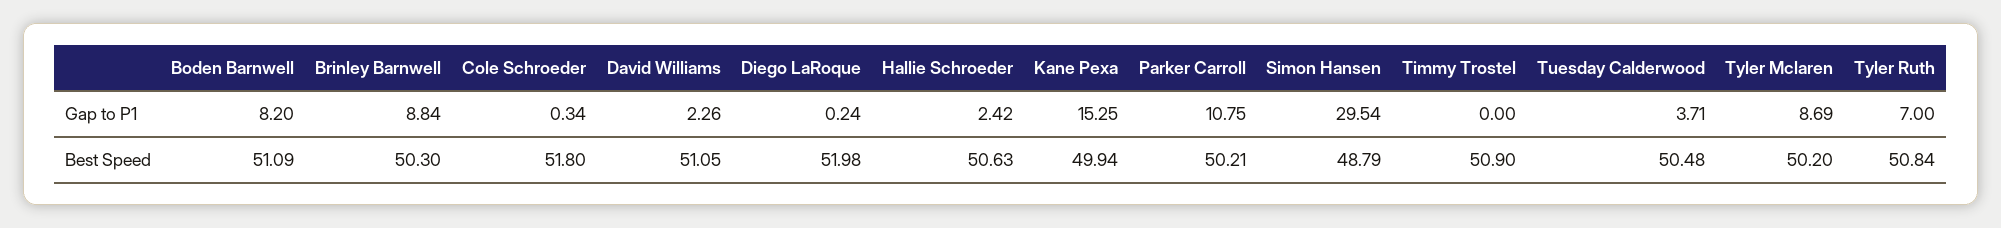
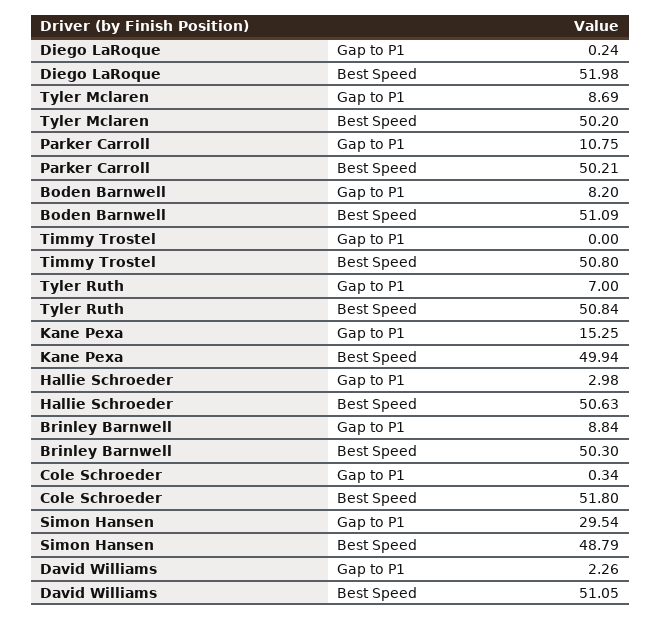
  {
    "Boden Barnwell": {
      "Gap to P1": 8.2,
      "Best Speed": 51.09
    },
    "Brinley Barnwell": {
      "Gap to P1": 8.84,
      "Best Speed": 50.3
    },
    "Cole Schroeder": {
      "Gap to P1": 0.34,
      "Best Speed": 51.8
    },
    "David Williams": {
      "Gap to P1": 2.26,
      "Best Speed": 51.05
    },
    "Diego LaRoque": {
      "Gap to P1": 0.24,
      "Best Speed": 51.98
    },
    "Hallie Schroeder": {
-     "Gap to P1": 2.42,
+     "Gap to P1": 2.98,
      "Best Speed": 50.63
    },
    "Kane Pexa": {
      "Gap to P1": 15.25,
      "Best Speed": 49.94
    },
    "Parker Carroll": {
      "Gap to P1": 10.75,
      "Best Speed": 50.21
    },
    "Simon Hansen": {
      "Gap to P1": 29.54,
      "Best Speed": 48.79
    },
    "Timmy Trostel": {
      "Gap to P1": 0,
-     "Best Speed": 50.9
+     "Best Speed": 50.8
    },
-   "Tuesday Calderwood": {
-     "Gap to P1": 3.71,
-     "Best Speed": 50.48
-   },
    "Tyler Mclaren": {
      "Gap to P1": 8.69,
      "Best Speed": 50.2
    },
    "Tyler Ruth": {
      "Gap to P1": 7,
      "Best Speed": 50.84
    }
  }

